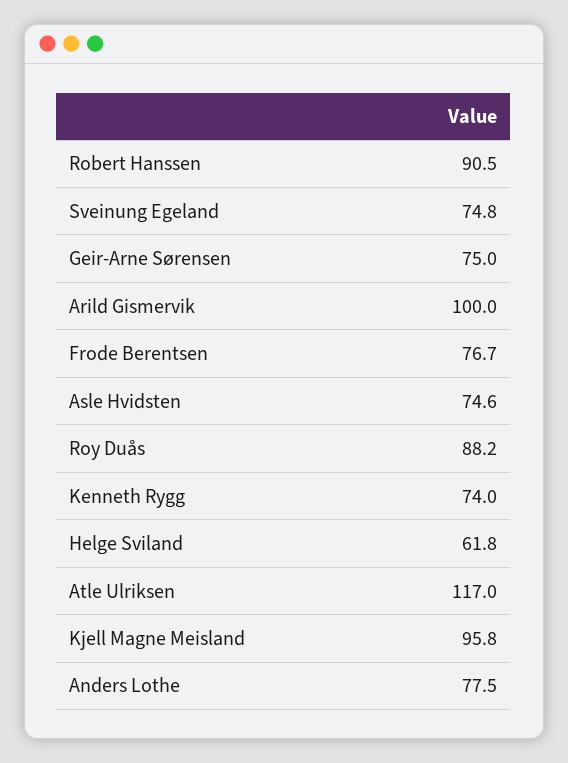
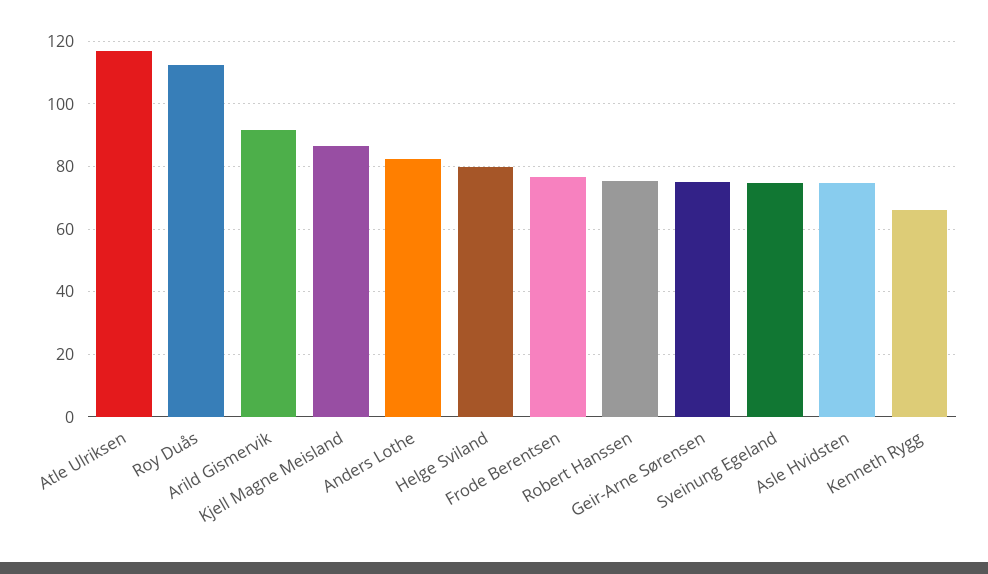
  {
-   "Robert Hanssen": 90.5,
+   "Robert Hanssen": 76,
    "Sveinung Egeland": 74.8,
    "Geir-Arne Sørensen": 75,
-   "Arild Gismervik": 100,
+   "Arild Gismervik": 92,
    "Frode Berentsen": 76.7,
    "Asle Hvidsten": 74.6,
-   "Roy Duås": 88.2,
+   "Roy Duås": 112,
-   "Kenneth Rygg": 74,
+   "Kenneth Rygg": 66,
-   "Helge Sviland": 61.8,
+   "Helge Sviland": 80,
    "Atle Ulriksen": 117,
-   "Kjell Magne Meisland": 95.8,
+   "Kjell Magne Meisland": 86,
-   "Anders Lothe": 77.5
+   "Anders Lothe": 82
  }

